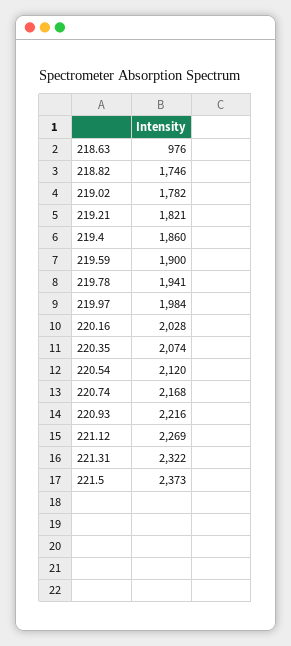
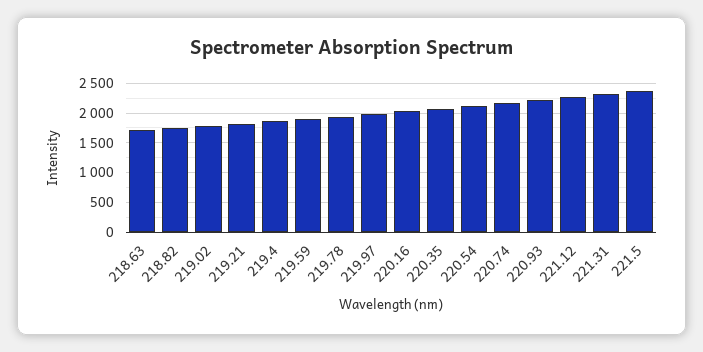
  {
-   "218.63": 976,
+   "218.63": 1750,
    "218.82": 1746,
    "219.02": 1782,
    "219.21": 1821,
    "219.4": 1860,
    "219.59": 1900,
    "219.78": 1941,
    "219.97": 1984,
    "220.16": 2028,
    "220.35": 2074,
    "220.54": 2120,
    "220.74": 2168,
    "220.93": 2216,
    "221.12": 2269,
    "221.31": 2322,
    "221.5": 2373
  }

